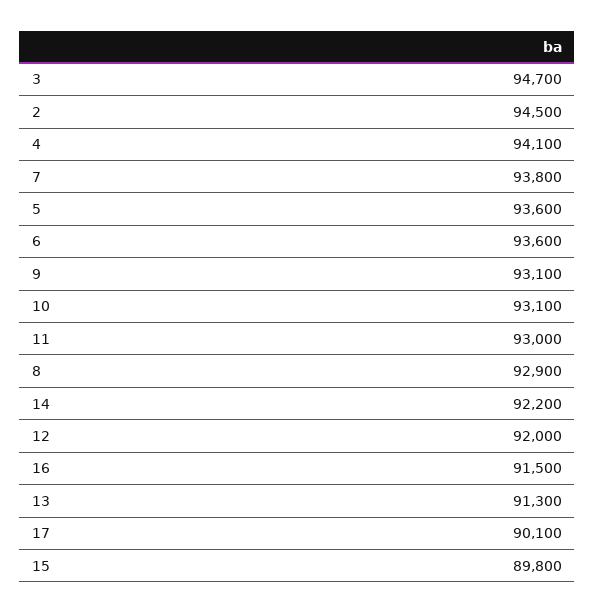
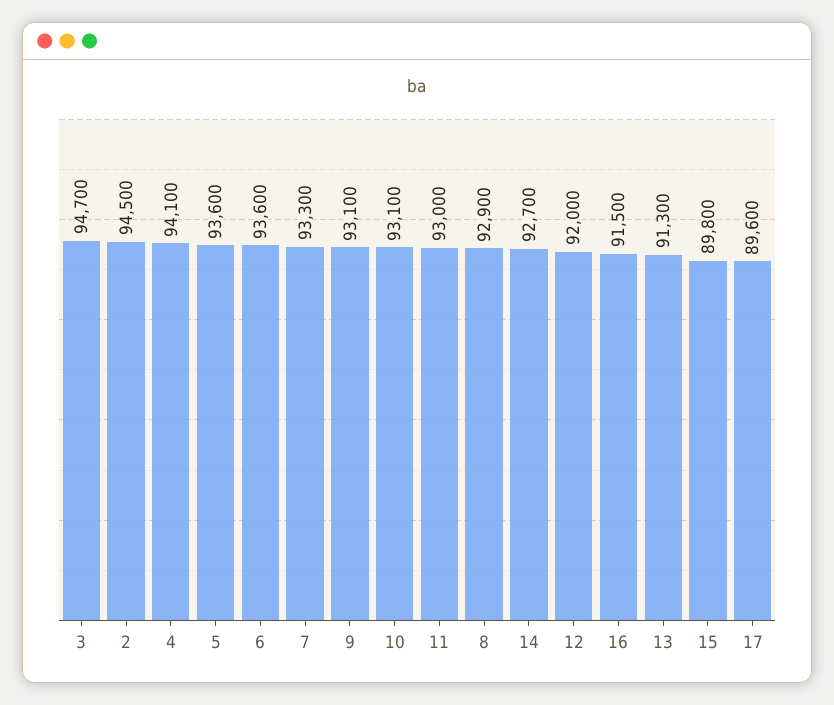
  {
    "3": 94700,
    "2": 94500,
    "4": 94100,
-   "7": 93800,
+   "7": 93300,
    "5": 93600,
    "6": 93600,
    "9": 93100,
    "10": 93100,
    "11": 93000,
    "8": 92900,
-   "14": 92200,
+   "14": 92700,
    "12": 92000,
    "16": 91500,
    "13": 91300,
-   "17": 90100,
+   "17": 89600,
    "15": 89800
  }

